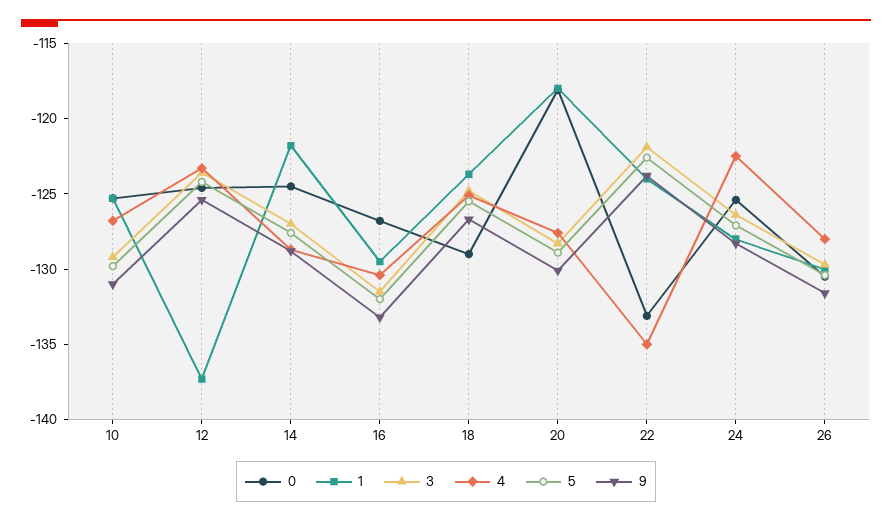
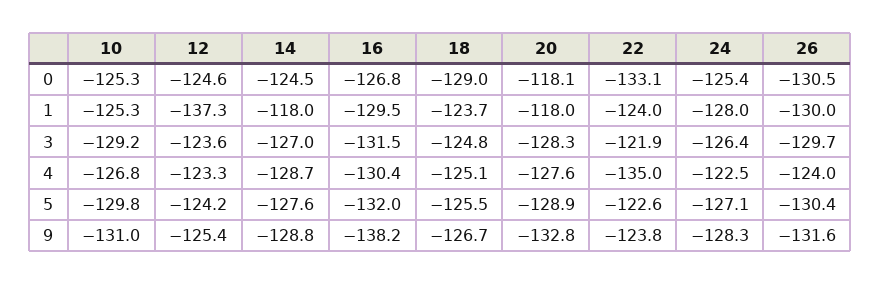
  {
    "0": {
      "10": -125.3,
      "12": -124.6,
      "14": -124.5,
      "16": -126.8,
      "18": -129,
      "20": -118.1,
      "22": -133.1,
      "24": -125.4,
      "26": -130.5
    },
    "1": {
      "10": -125.3,
      "12": -137.3,
-     "14": -122,
+     "14": -118,
      "16": -129.5,
      "18": -123.7,
      "20": -118,
      "22": -124,
      "24": -128,
      "26": -130
    },
    "3": {
      "10": -129.2,
      "12": -123.6,
      "14": -127,
      "16": -131.5,
      "18": -124.8,
      "20": -128.3,
      "22": -121.9,
      "24": -126.4,
      "26": -129.7
    },
    "4": {
      "10": -126.8,
      "12": -123.3,
      "14": -128.7,
      "16": -130.4,
      "18": -125.1,
      "20": -127.6,
      "22": -135,
      "24": -122.5,
-     "26": -128
+     "26": -124
    },
    "5": {
      "10": -129.8,
      "12": -124.2,
      "14": -127.6,
      "16": -132,
      "18": -125.5,
      "20": -128.9,
      "22": -122.6,
      "24": -127.1,
      "26": -130.4
    },
    "9": {
      "10": -131,
      "12": -125.4,
      "14": -128.8,
-     "16": -133,
+     "16": -138.2,
      "18": -126.7,
-     "20": -130,
+     "20": -132.8,
      "22": -123.8,
      "24": -128.3,
      "26": -131.6
    }
  }

